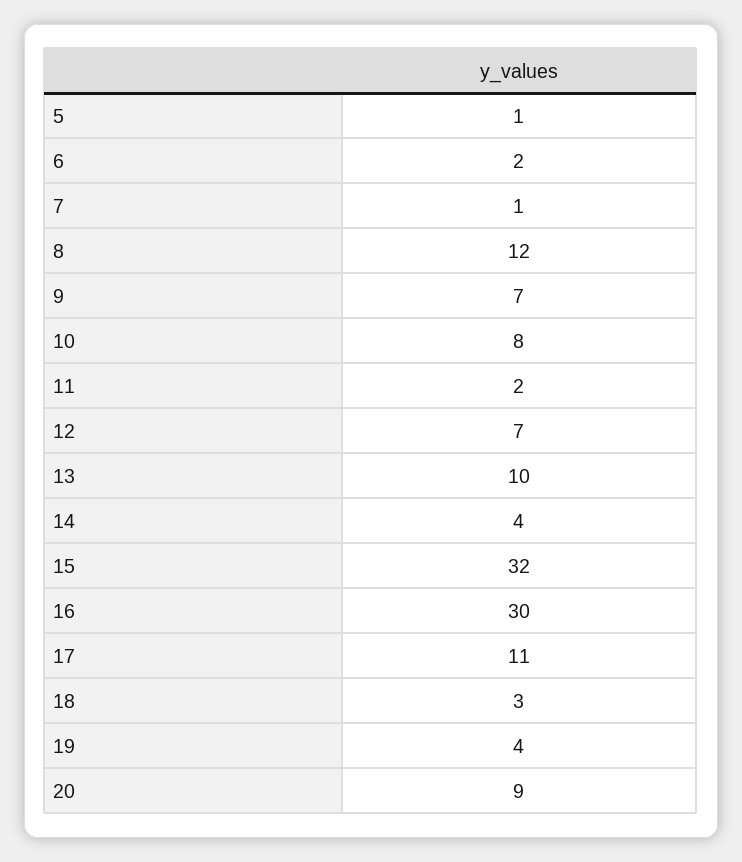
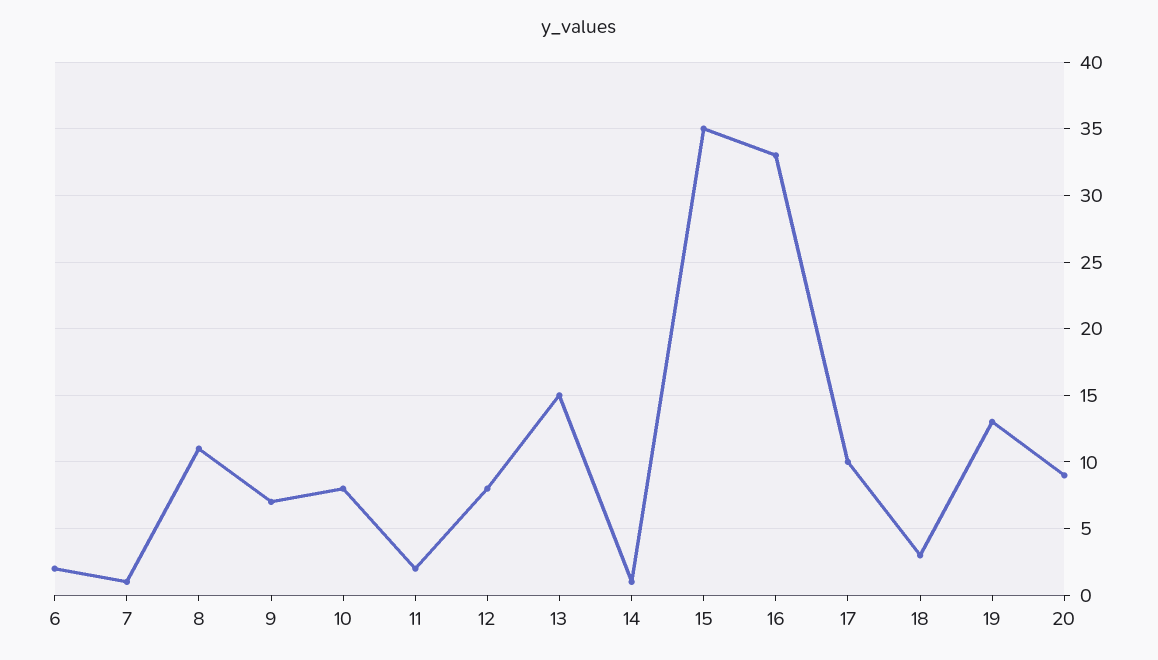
  {
-   "5": 1,
    "6": 2,
    "7": 1,
-   "8": 12,
+   "8": 11,
    "9": 7,
    "10": 8,
    "11": 2,
-   "12": 7,
+   "12": 8,
-   "13": 10,
+   "13": 15,
-   "14": 4,
+   "14": 1,
-   "15": 32,
+   "15": 35,
-   "16": 30,
+   "16": 33,
-   "17": 11,
+   "17": 10,
    "18": 3,
-   "19": 4,
+   "19": 13,
    "20": 9
  }

